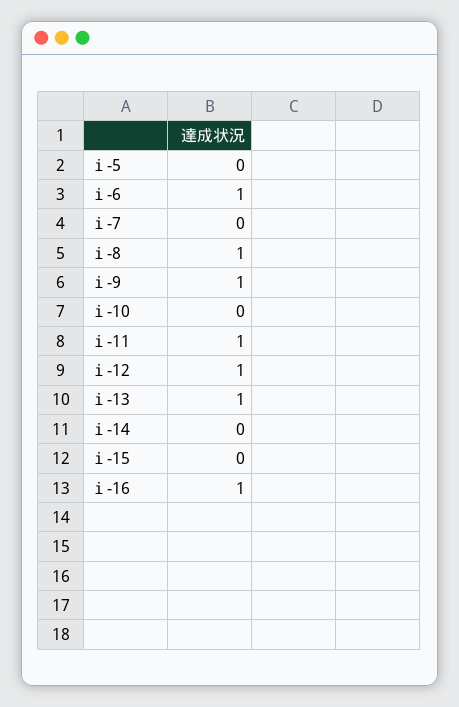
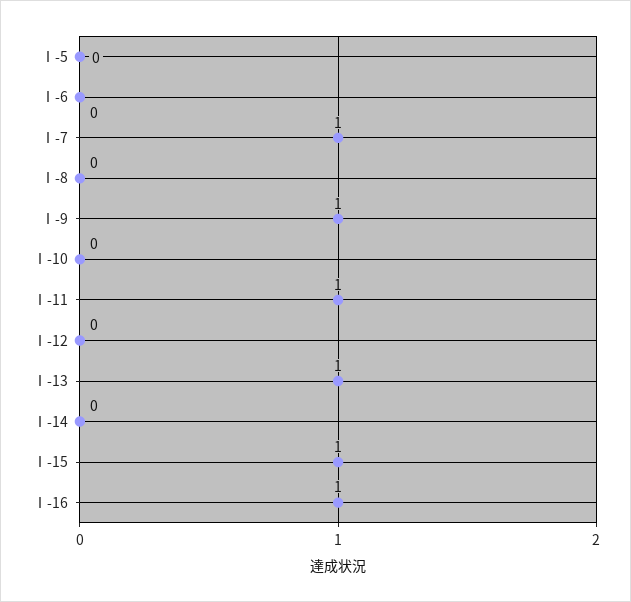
  {
    "ⅰ-5": 0,
-   "ⅰ-6": 1,
+   "ⅰ-6": 0,
-   "ⅰ-7": 0,
+   "ⅰ-7": 1,
-   "ⅰ-8": 1,
+   "ⅰ-8": 0,
    "ⅰ-9": 1,
    "ⅰ-10": 0,
    "ⅰ-11": 1,
-   "ⅰ-12": 1,
+   "ⅰ-12": 0,
    "ⅰ-13": 1,
    "ⅰ-14": 0,
-   "ⅰ-15": 0,
+   "ⅰ-15": 1,
    "ⅰ-16": 1
  }

